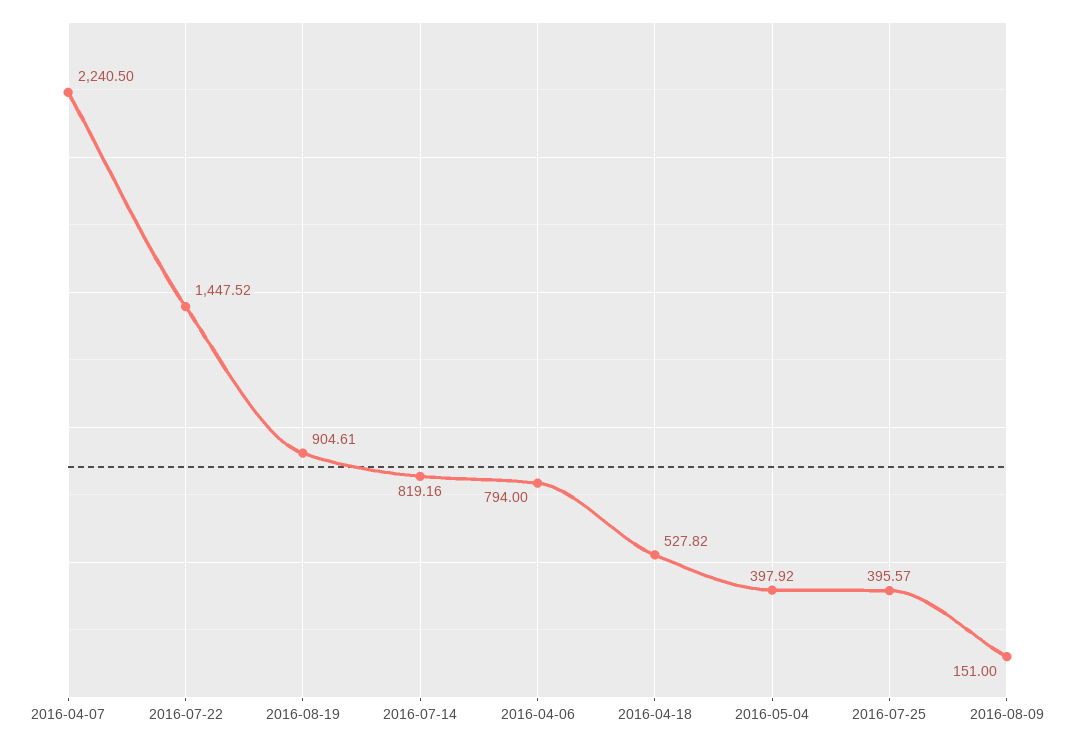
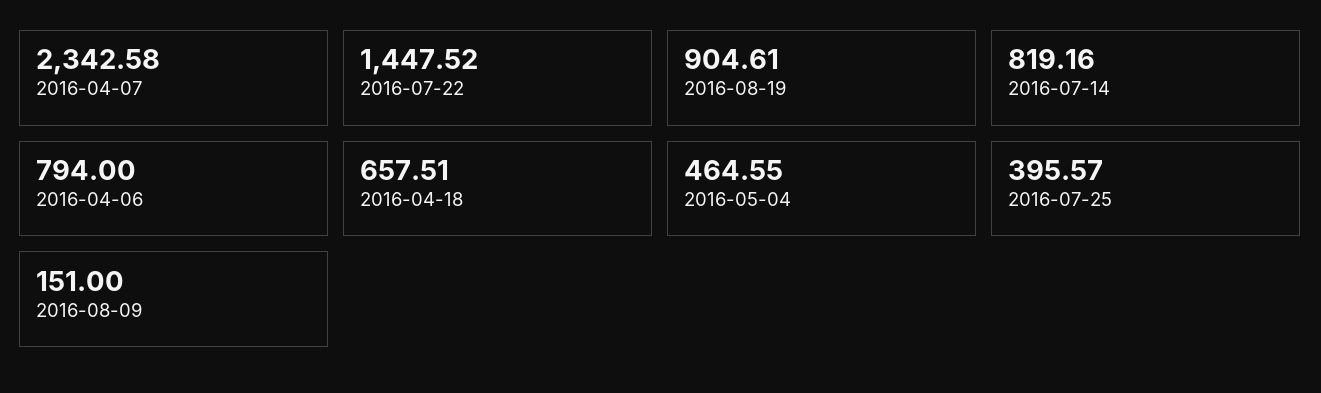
  {
-   "2016-04-07": 2240.5,
+   "2016-04-07": 2342.58,
    "2016-07-22": 1447.52,
    "2016-08-19": 904.61,
    "2016-07-14": 819.16,
    "2016-04-06": 794,
-   "2016-04-18": 527.82,
+   "2016-04-18": 657.51,
-   "2016-05-04": 397.92,
+   "2016-05-04": 464.55,
    "2016-07-25": 395.57,
    "2016-08-09": 151
  }

